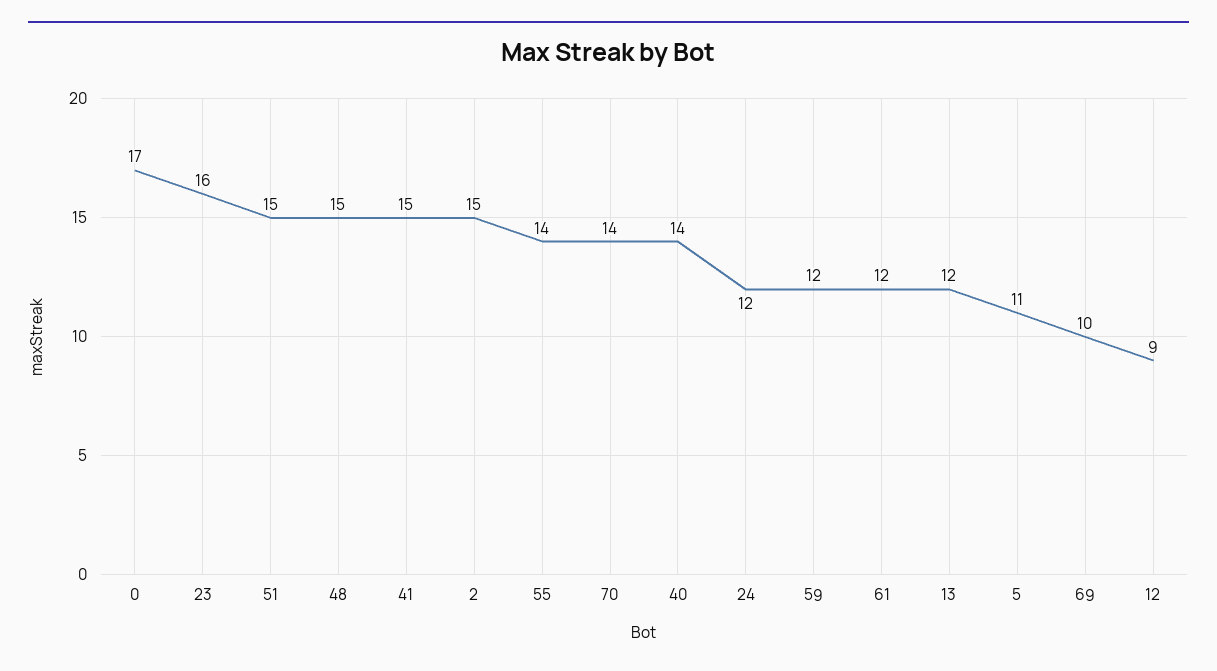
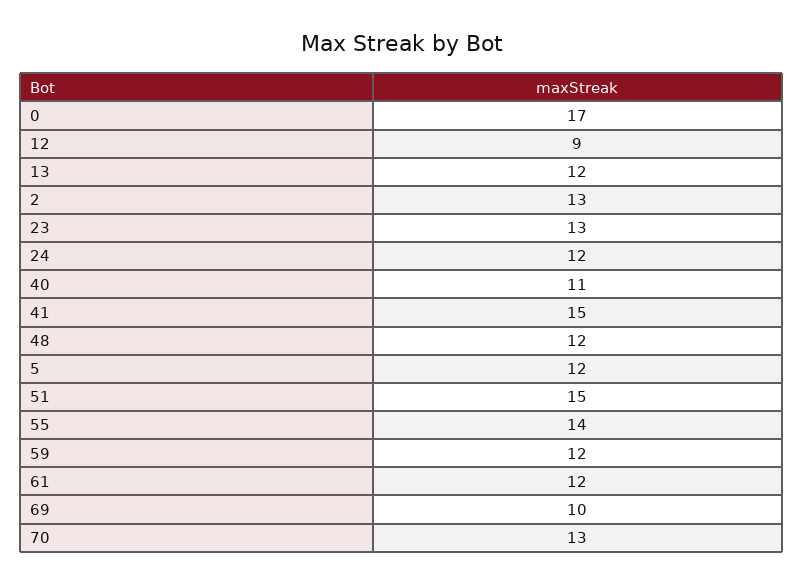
  {
    "0": 17,
-   "23": 16,
+   "23": 13,
    "51": 15,
-   "48": 15,
+   "48": 12,
    "41": 15,
-   "2": 15,
+   "2": 13,
    "55": 14,
-   "70": 14,
+   "70": 13,
-   "40": 14,
+   "40": 11,
    "24": 12,
    "59": 12,
    "61": 12,
    "13": 12,
-   "5": 11,
+   "5": 12,
    "69": 10,
    "12": 9
  }

